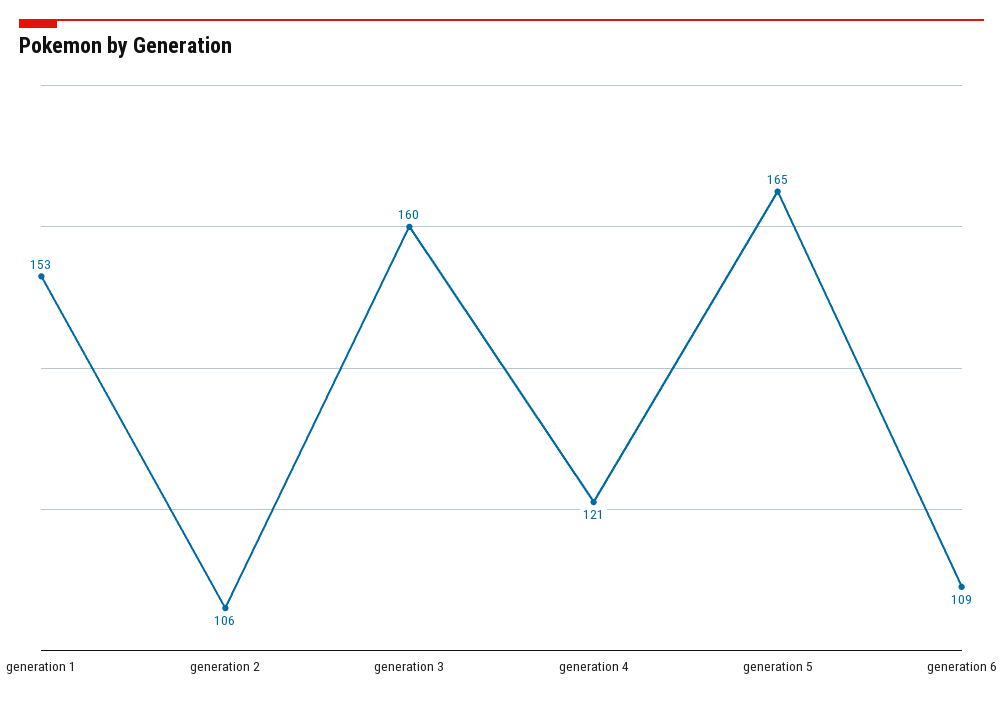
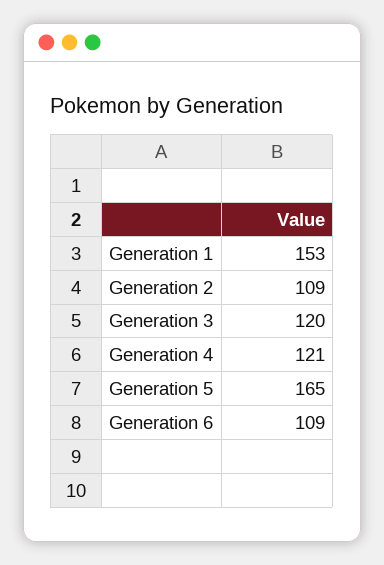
  {
    "generation 1": 153,
-   "generation 2": 106,
+   "generation 2": 109,
-   "generation 3": 160,
+   "generation 3": 120,
    "generation 4": 121,
    "generation 5": 165,
    "generation 6": 109
  }

